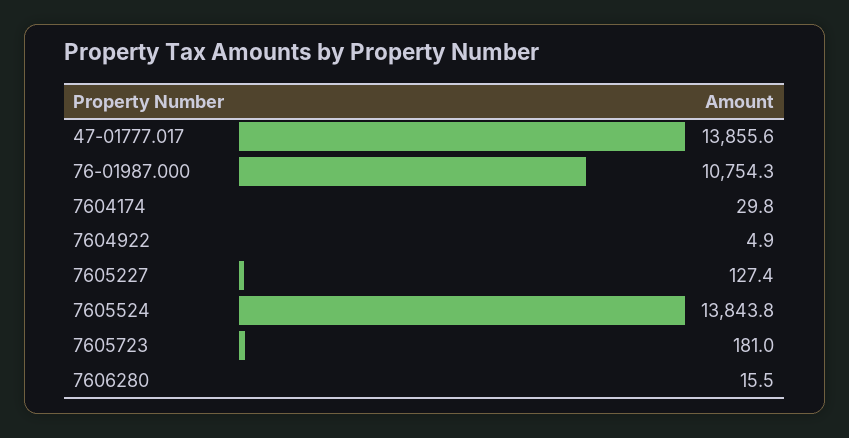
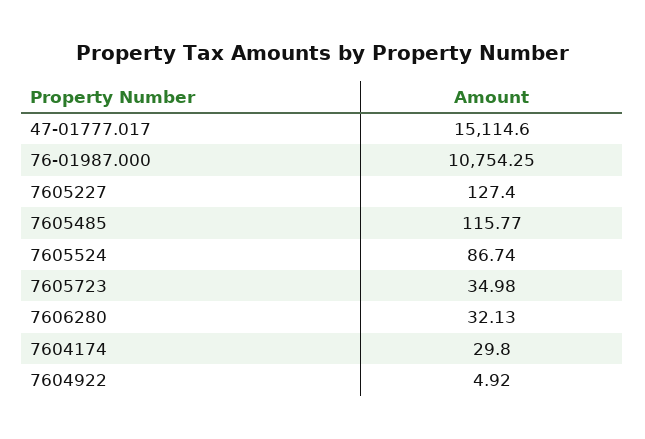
  {
-   "47-01777.017": 13855.6,
+   "47-01777.017": 15114.6,
    "76-01987.000": 10754.25,
    "7604174": 29.8,
    "7604922": 4.92,
    "7605227": 127.4,
-   "7605524": 13843.8,
+   "7605524": 86.74,
-   "7605723": 181,
+   "7605723": 34.98,
-   "7606280": 15.5
+   "7606280": 32.13,
+   "7605485": 115.77
  }

